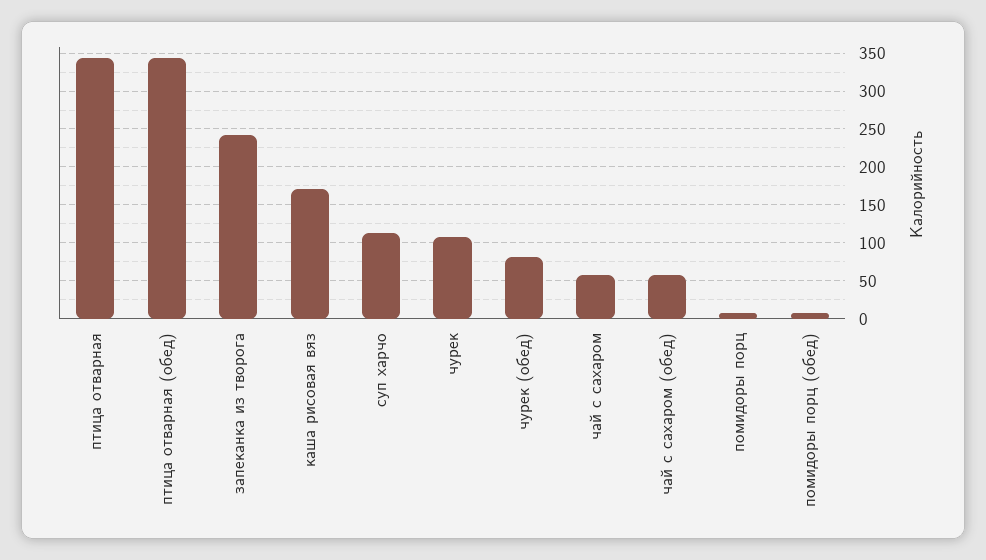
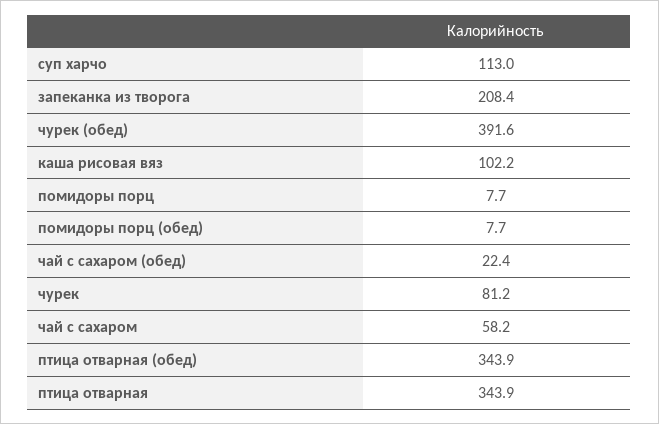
  {
    "птица отварная": 343.9,
    "птица отварная (обед)": 343.9,
-   "запеканка из творога": 240,
+   "запеканка из творога": 208.4,
-   "каша рисовая вяз": 170,
+   "каша рисовая вяз": 102.2,
    "суп харчо": 113,
-   "чурек": 110,
+   "чурек": 81.2,
-   "чурек (обед)": 80,
+   "чурек (обед)": 391.6,
    "чай с сахаром": 58.2,
-   "чай с сахаром (обед)": 60,
+   "чай с сахаром (обед)": 22.4,
    "помидоры порц": 7.7,
    "помидоры порц (обед)": 7.7
  }

